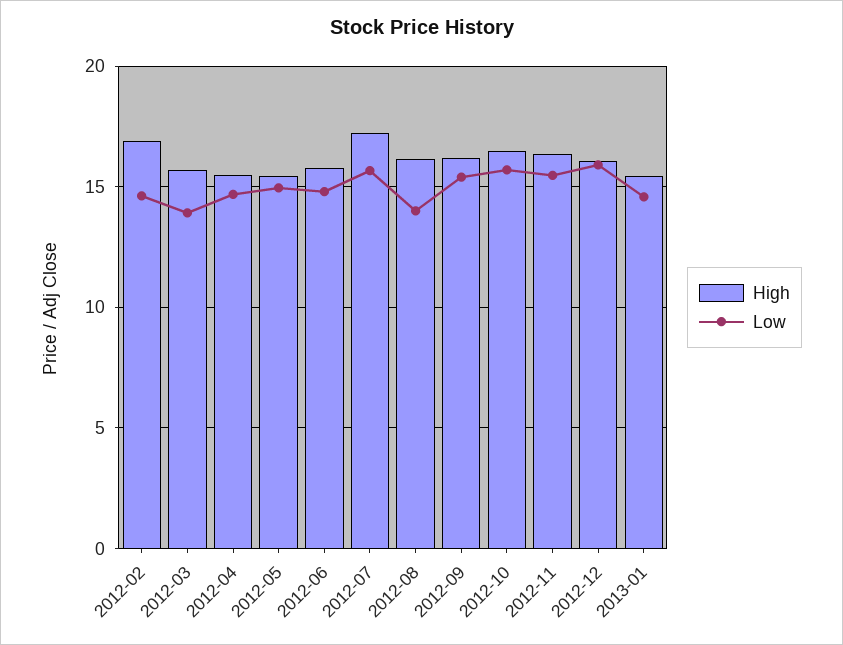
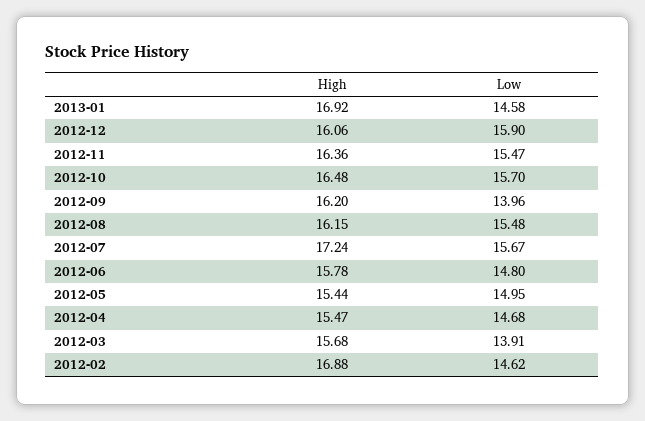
  {
    "High": {
      "2012-02": 16.88,
      "2012-03": 15.68,
      "2012-04": 15.47,
      "2012-05": 15.44,
      "2012-06": 15.78,
      "2012-07": 17.24,
      "2012-08": 16.15,
      "2012-09": 16.2,
      "2012-10": 16.48,
      "2012-11": 16.36,
      "2012-12": 16.06,
-     "2013-01": 15.5
+     "2013-01": 16.92
    },
    "Low": {
      "2012-02": 14.62,
      "2012-03": 13.91,
      "2012-04": 14.68,
      "2012-05": 14.95,
      "2012-06": 14.8,
      "2012-07": 15.67,
-     "2012-08": 14,
+     "2012-08": 15.48,
-     "2012-09": 15.5,
+     "2012-09": 13.96,
      "2012-10": 15.7,
      "2012-11": 15.47,
      "2012-12": 15.9,
      "2013-01": 14.58
    }
  }

